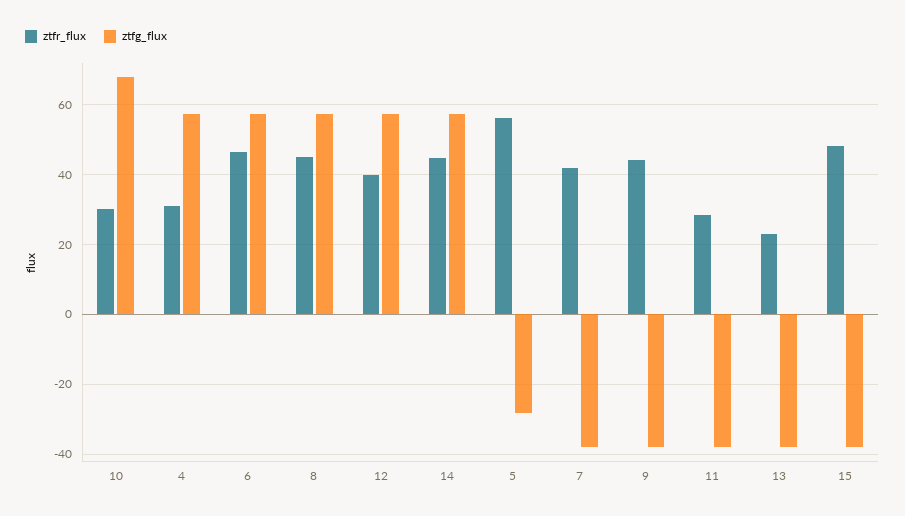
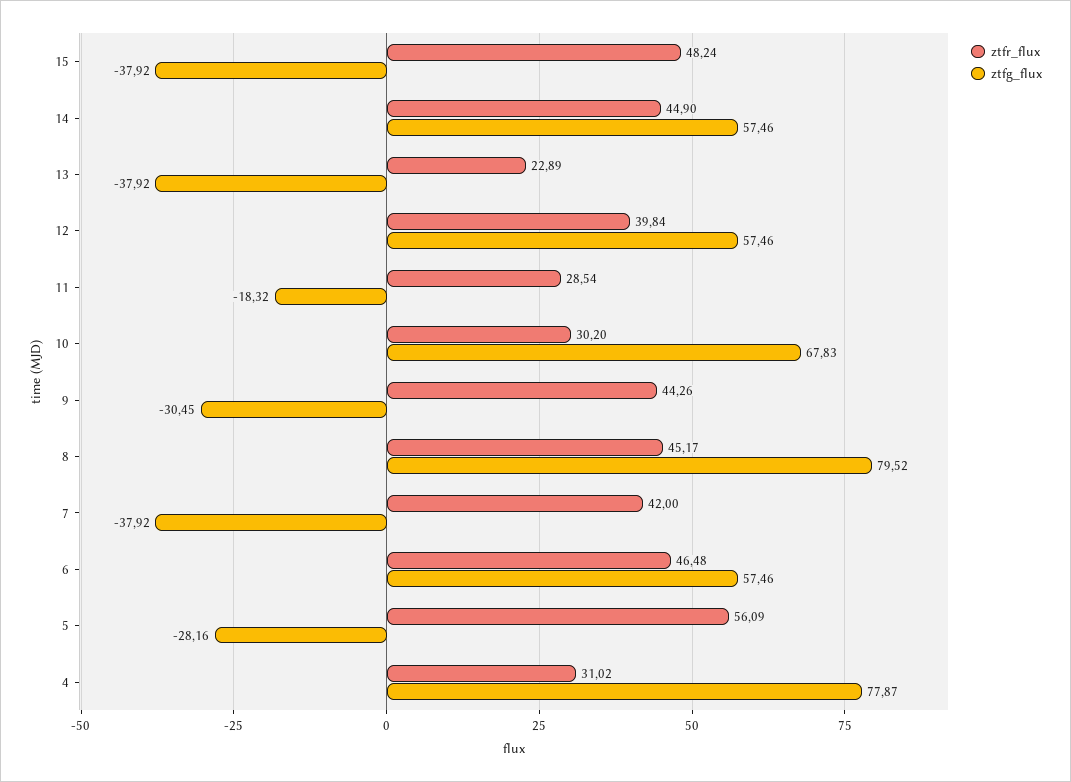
  {
    "ztfr_flux": {
      "10": 30.2,
      "4": 31.02,
      "6": 46.48,
      "8": 45.17,
      "12": 39.84,
      "14": 44.9,
      "5": 56.09,
      "7": 42,
      "9": 44.26,
      "11": 28.54,
      "13": 22.89,
      "15": 48.24
    },
    "ztfg_flux": {
      "10": 67.83,
-     "4": 58,
+     "4": 77.87,
      "6": 57.46,
-     "8": 58,
+     "8": 79.52,
      "12": 57.46,
      "14": 57.46,
      "5": -28.16,
      "7": -37.92,
-     "9": -38,
+     "9": -30.45,
-     "11": -38,
+     "11": -18.32,
      "13": -37.92,
      "15": -37.92
    }
  }

